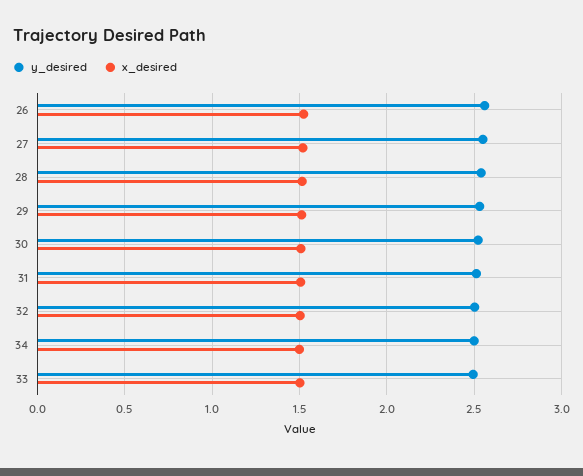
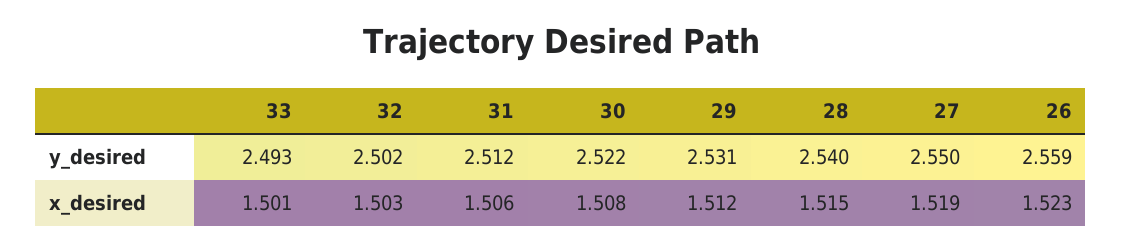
  {
    "y_desired": {
      "26": 2.559,
      "27": 2.55,
      "28": 2.54,
      "29": 2.531,
      "30": 2.522,
      "31": 2.512,
      "32": 2.502,
-     "34": 2.5,
      "33": 2.493
    },
    "x_desired": {
      "26": 1.523,
      "27": 1.519,
      "28": 1.515,
      "29": 1.512,
      "30": 1.508,
      "31": 1.506,
      "32": 1.503,
-     "34": 1.5,
      "33": 1.501
    }
  }

